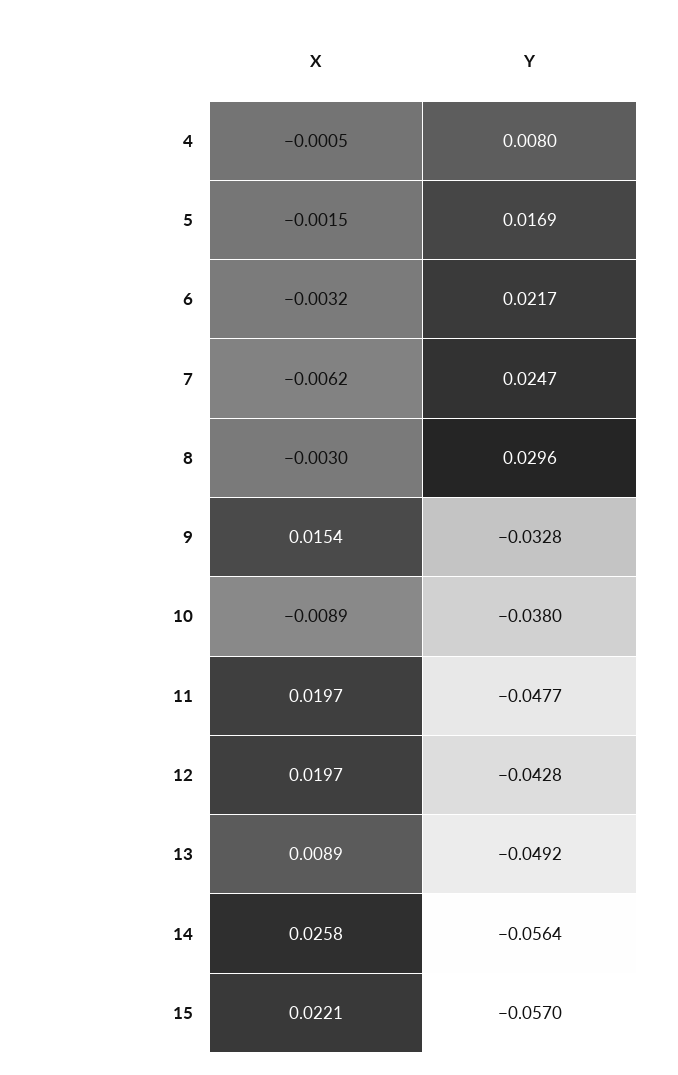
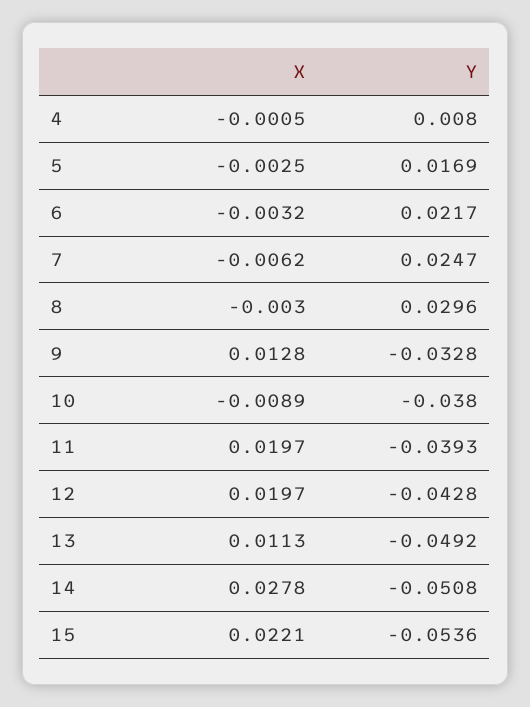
  {
    "X": {
      "4": -0.0005,
-     "5": -0.0015,
+     "5": -0.0025,
      "6": -0.0032,
      "7": -0.0062,
      "8": -0.003,
-     "9": 0.0154,
+     "9": 0.0128,
      "10": -0.0089,
      "11": 0.0197,
      "12": 0.0197,
-     "13": 0.0089,
+     "13": 0.0113,
-     "14": 0.0258,
+     "14": 0.0278,
      "15": 0.0221
    },
    "Y": {
      "4": 0.008,
      "5": 0.0169,
      "6": 0.0217,
      "7": 0.0247,
      "8": 0.0296,
      "9": -0.0328,
      "10": -0.038,
-     "11": -0.0477,
+     "11": -0.0393,
      "12": -0.0428,
      "13": -0.0492,
-     "14": -0.0564,
+     "14": -0.0508,
-     "15": -0.057
+     "15": -0.0536
    }
  }

